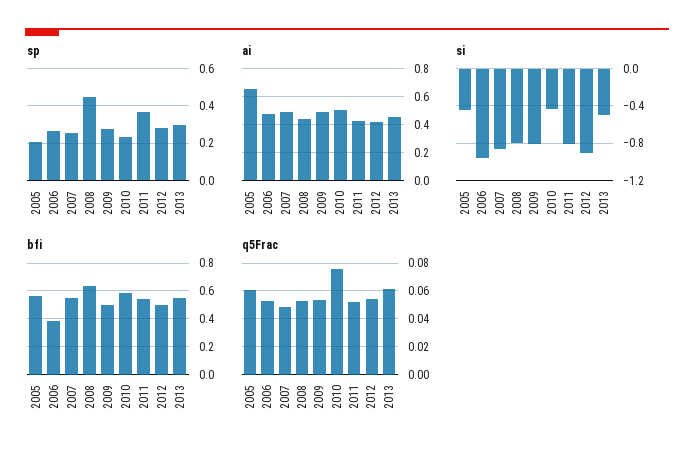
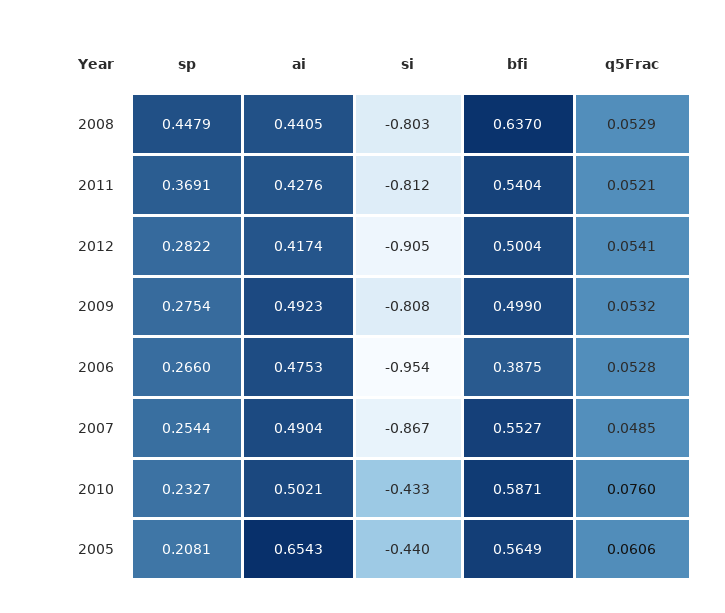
  {
    "sp": {
      "2005": 0.2081,
      "2006": 0.266,
      "2007": 0.2544,
      "2008": 0.4479,
      "2009": 0.2754,
      "2010": 0.2327,
      "2011": 0.3691,
-     "2012": 0.2822,
+     "2012": 0.2822
-     "2013": 0.3
    },
    "ai": {
      "2005": 0.6543,
      "2006": 0.4753,
      "2007": 0.4904,
      "2008": 0.4405,
      "2009": 0.4923,
      "2010": 0.5021,
      "2011": 0.4276,
-     "2012": 0.4174,
+     "2012": 0.4174
-     "2013": 0.45
    },
    "si": {
      "2005": -0.44,
      "2006": -0.954,
      "2007": -0.867,
      "2008": -0.803,
      "2009": -0.808,
      "2010": -0.433,
      "2011": -0.812,
-     "2012": -0.905,
+     "2012": -0.905
-     "2013": -0.5
    },
    "bfi": {
      "2005": 0.5649,
      "2006": 0.3875,
      "2007": 0.5527,
      "2008": 0.637,
      "2009": 0.499,
      "2010": 0.5871,
      "2011": 0.5404,
-     "2012": 0.5004,
+     "2012": 0.5004
-     "2013": 0.55
    },
    "q5Frac": {
      "2005": 0.0606,
      "2006": 0.0528,
      "2007": 0.0485,
      "2008": 0.0529,
      "2009": 0.0532,
      "2010": 0.076,
      "2011": 0.0521,
-     "2012": 0.0541,
+     "2012": 0.0541
-     "2013": 0.06
    }
  }

